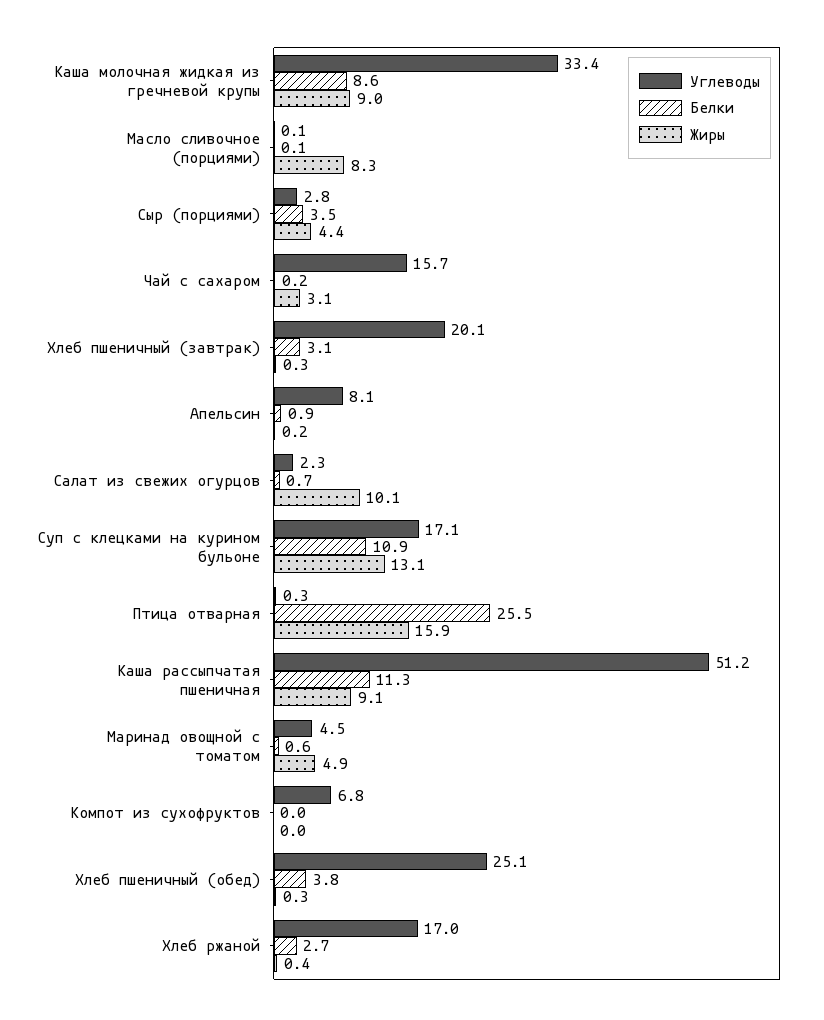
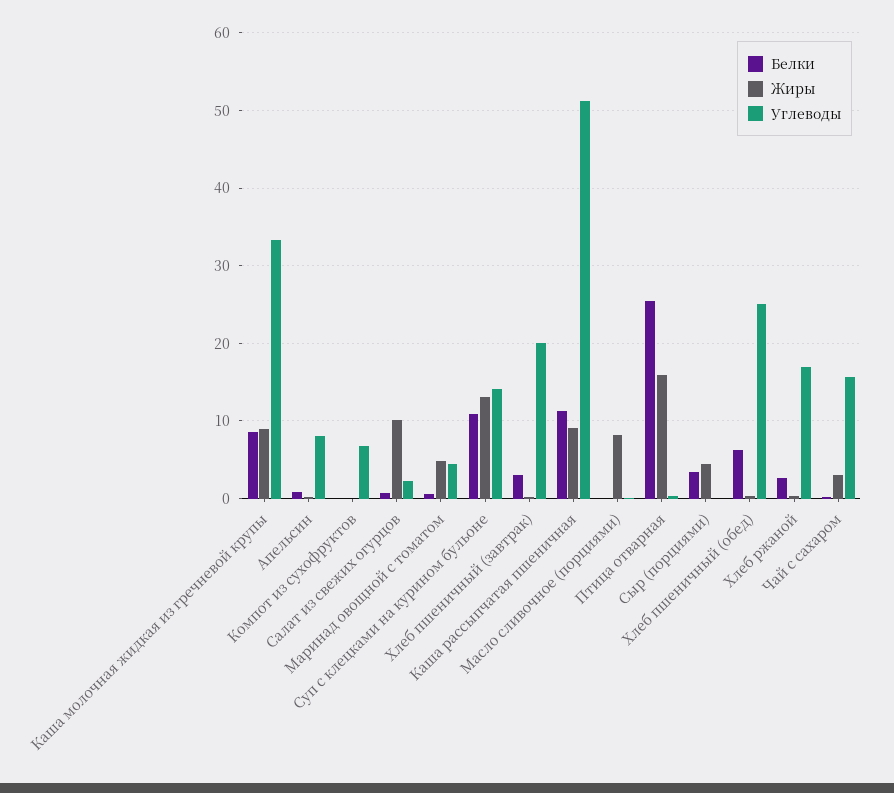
  {
    "Углеводы": {
      "Каша молочная жидкая из гречневой крупы": 33.4,
      "Масло сливочное (порциями)": 0.1,
-     "Сыр (порциями)": 2.8,
+     "Сыр (порциями)": 0,
      "Чай с сахаром": 15.7,
      "Хлеб пшеничный (завтрак)": 20.1,
      "Апельсин": 8.1,
      "Салат из свежих огурцов": 2.3,
-     "Суп с клецками на курином бульоне": 17.1,
+     "Суп с клецками на курином бульоне": 14,
      "Птица отварная": 0.3,
      "Каша рассыпчатая пшеничная": 51.2,
      "Маринад овощной с томатом": 4.5,
      "Компот из сухофруктов": 6.8,
      "Хлеб пшеничный (обед)": 25.1,
      "Хлеб ржаной": 17
    },
    "Белки": {
      "Каша молочная жидкая из гречневой крупы": 8.6,
      "Масло сливочное (порциями)": 0.1,
      "Сыр (порциями)": 3.5,
      "Чай с сахаром": 0.2,
      "Хлеб пшеничный (завтрак)": 3.1,
      "Апельсин": 0.9,
      "Салат из свежих огурцов": 0.7,
      "Суп с клецками на курином бульоне": 10.9,
      "Птица отварная": 25.5,
      "Каша рассыпчатая пшеничная": 11.3,
      "Маринад овощной с томатом": 0.6,
      "Компот из сухофруктов": 0,
-     "Хлеб пшеничный (обед)": 3.8,
+     "Хлеб пшеничный (обед)": 6,
      "Хлеб ржаной": 2.7
    },
    "Жиры": {
      "Каша молочная жидкая из гречневой крупы": 9,
      "Масло сливочное (порциями)": 8.3,
      "Сыр (порциями)": 4.4,
      "Чай с сахаром": 3.1,
      "Хлеб пшеничный (завтрак)": 0.3,
      "Апельсин": 0.2,
      "Салат из свежих огурцов": 10.1,
      "Суп с клецками на курином бульоне": 13.1,
      "Птица отварная": 15.9,
      "Каша рассыпчатая пшеничная": 9.1,
      "Маринад овощной с томатом": 4.9,
      "Компот из сухофруктов": 0,
      "Хлеб пшеничный (обед)": 0.3,
      "Хлеб ржаной": 0.4
    }
  }

